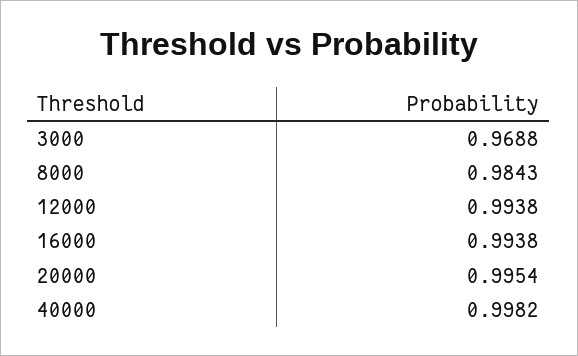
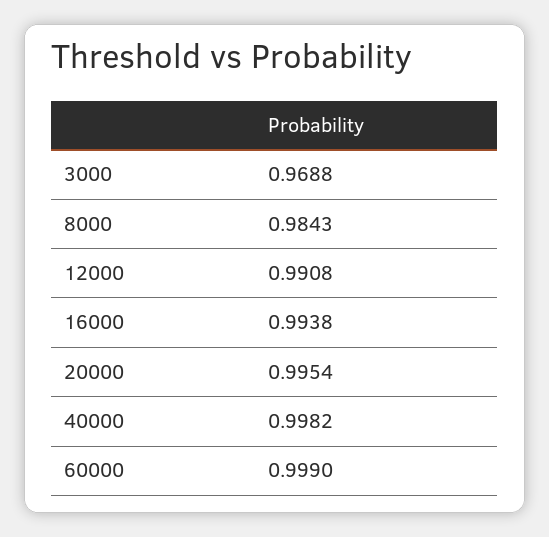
  {
    "3000": 0.9688,
    "8000": 0.9843,
-   "12000": 0.9938,
+   "12000": 0.9908,
    "16000": 0.9938,
    "20000": 0.9954,
-   "40000": 0.9982
+   "40000": 0.9982,
+   "60000": 0.999
  }

